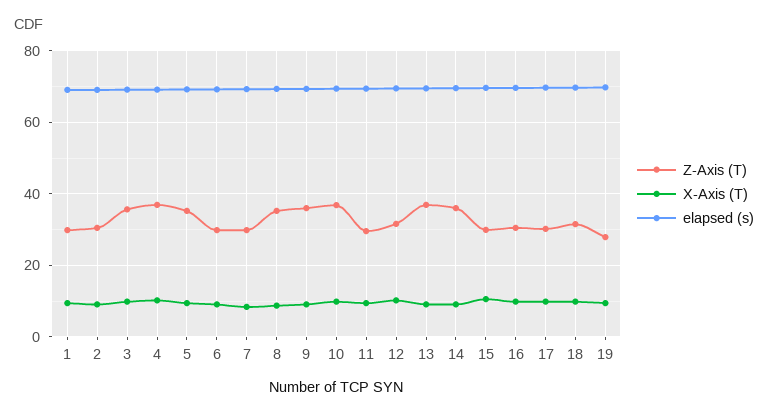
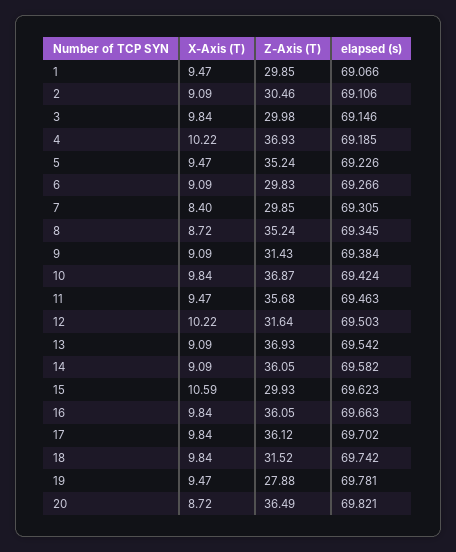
  {
    "Z-Axis (T)": {
      "1": 29.85,
      "2": 30.46,
-     "3": 36,
+     "3": 29.98,
      "4": 36.93,
      "5": 35.24,
      "6": 29.83,
      "7": 29.85,
      "8": 35.24,
-     "9": 36,
+     "9": 31.43,
      "10": 36.87,
-     "11": 30,
+     "11": 35.68,
      "12": 31.64,
      "13": 36.93,
      "14": 36.05,
      "15": 29.93,
-     "16": 30,
+     "16": 36.05,
-     "17": 30,
+     "17": 36.12,
      "18": 31.52,
-     "19": 27.88
+     "19": 27.88,
+     "20": 36.49
    },
    "X-Axis (T)": {
      "1": 9.47,
      "2": 9.09,
      "3": 9.84,
      "4": 10.22,
      "5": 9.47,
      "6": 9.09,
      "7": 8.4,
      "8": 8.72,
      "9": 9.09,
      "10": 9.84,
      "11": 9.47,
      "12": 10.22,
      "13": 9.09,
      "14": 9.09,
      "15": 10.59,
      "16": 9.84,
      "17": 9.84,
      "18": 9.84,
-     "19": 9.47
+     "19": 9.47,
+     "20": 8.72
    },
    "elapsed (s)": {
      "1": 69.066,
      "2": 69.106,
      "3": 69.146,
      "4": 69.185,
      "5": 69.226,
      "6": 69.266,
      "7": 69.305,
      "8": 69.345,
      "9": 69.384,
      "10": 69.424,
      "11": 69.463,
      "12": 69.503,
      "13": 69.542,
      "14": 69.582,
      "15": 69.623,
      "16": 69.663,
      "17": 69.702,
      "18": 69.742,
-     "19": 69.781
+     "19": 69.781,
+     "20": 69.821
    }
  }

